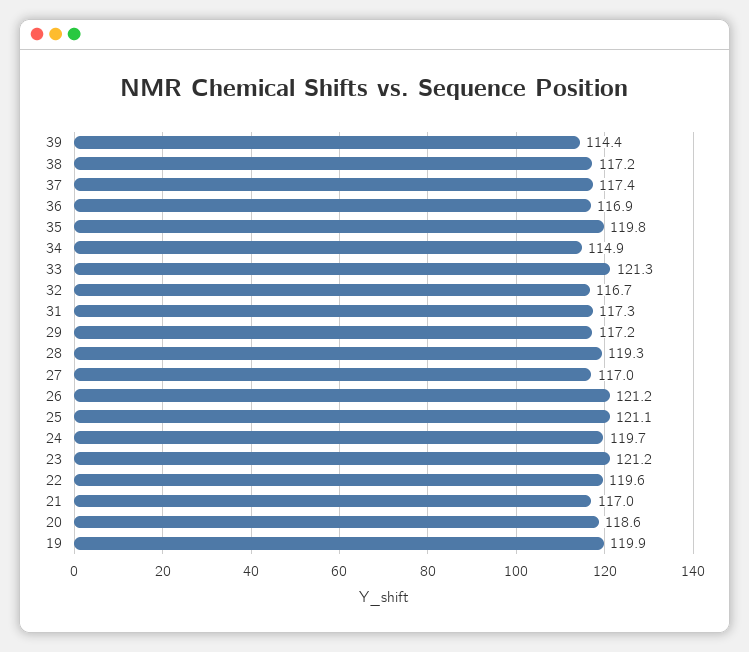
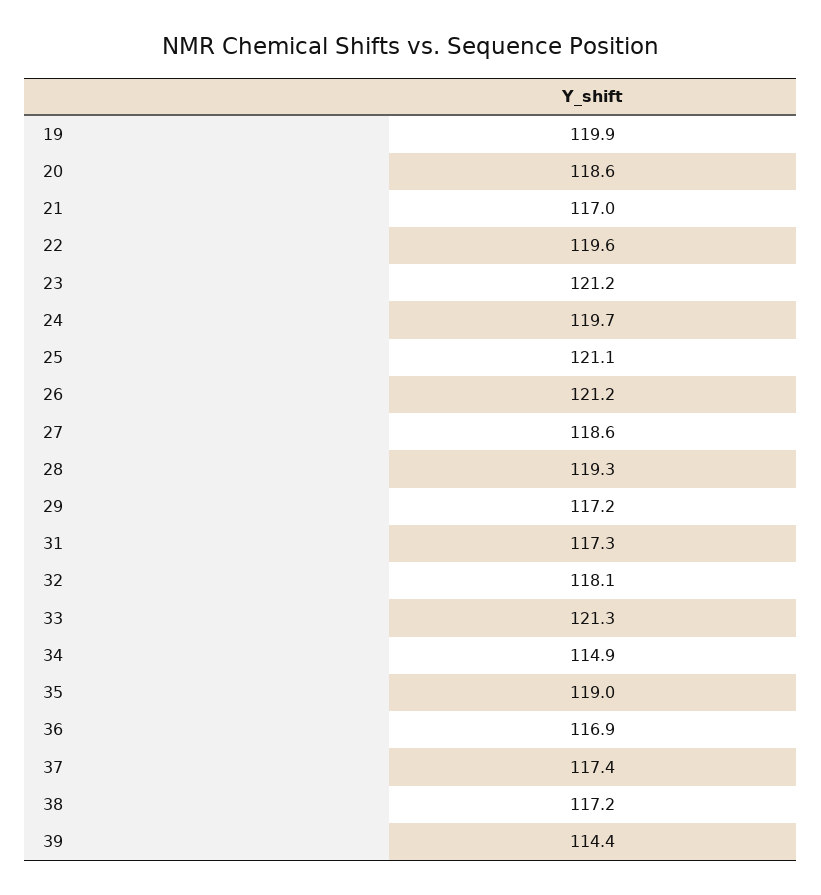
  {
    "39": 114.4,
    "38": 117.2,
    "37": 117.4,
    "36": 116.9,
-   "35": 119.8,
+   "35": 119,
    "34": 114.9,
    "33": 121.3,
-   "32": 116.7,
+   "32": 118.1,
    "31": 117.3,
    "29": 117.2,
    "28": 119.3,
-   "27": 117,
+   "27": 118.6,
    "26": 121.2,
    "25": 121.1,
    "24": 119.7,
    "23": 121.2,
    "22": 119.6,
    "21": 117,
    "20": 118.6,
    "19": 119.9
  }

